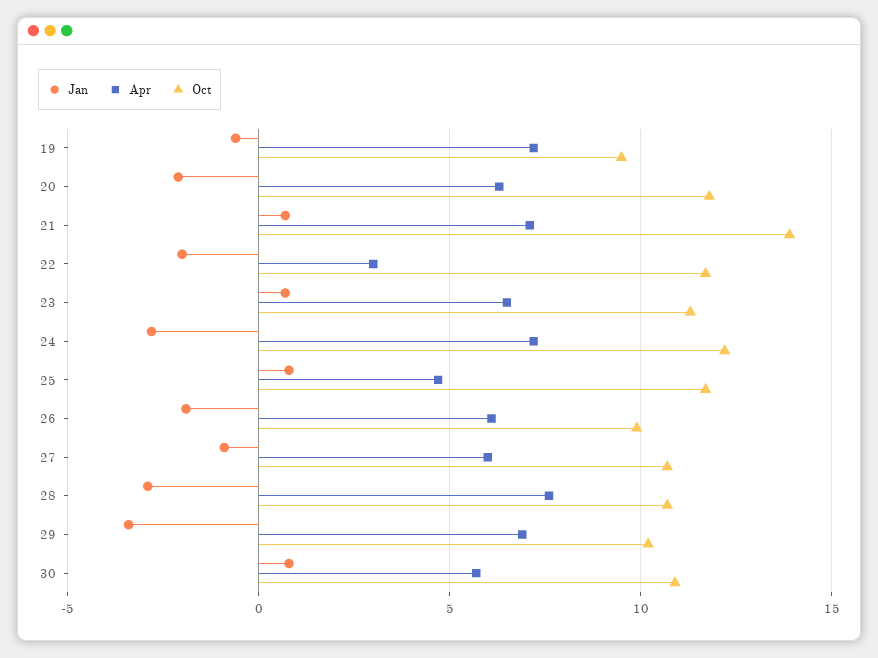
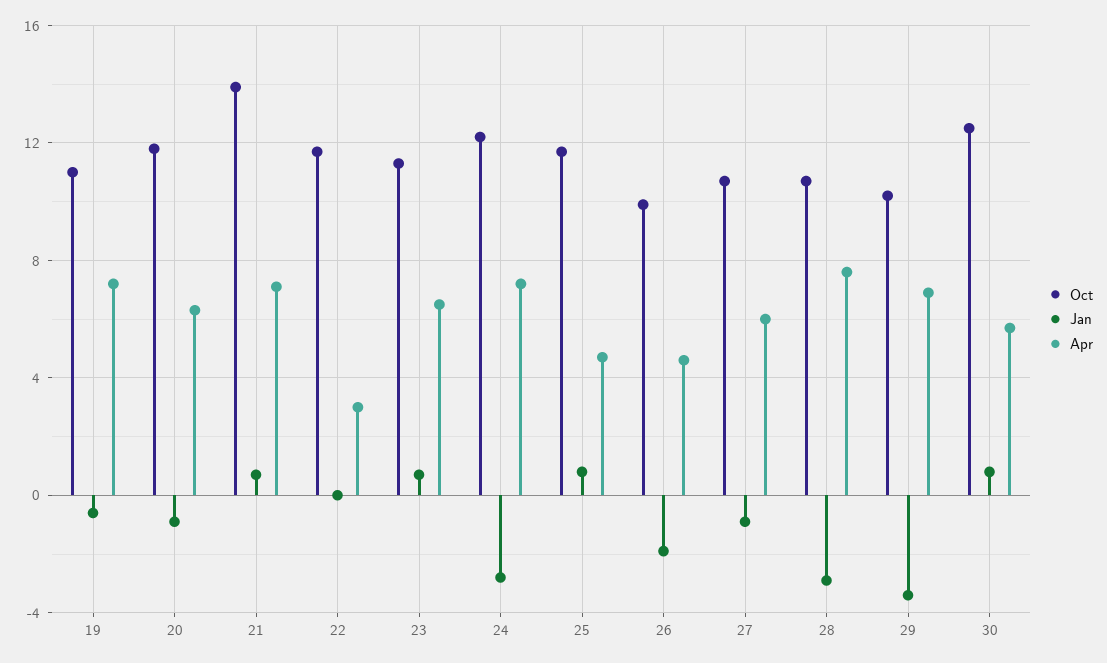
  {
    "Jan": {
      "19": -0.5,
-     "20": -2,
+     "20": -1,
      "21": 0.5,
-     "22": -2,
+     "22": 0,
      "23": 0.5,
      "24": -3,
      "25": 1,
      "26": -2,
      "27": -1,
      "28": -3,
      "29": -3.5,
      "30": 1
    },
    "Apr": {
      "19": 7,
      "20": 6.5,
      "21": 7,
      "22": 3,
      "23": 6.5,
      "24": 7,
      "25": 4.5,
-     "26": 6,
+     "26": 4.5,
      "27": 6,
      "28": 7.5,
      "29": 7,
      "30": 5.5
    },
    "Oct": {
-     "19": 9.5,
+     "19": 11,
      "20": 12,
      "21": 14,
      "22": 11.5,
      "23": 11.5,
      "24": 12,
      "25": 11.5,
      "26": 10,
      "27": 10.5,
      "28": 10.5,
      "29": 10,
-     "30": 11
+     "30": 12.5
    }
  }

